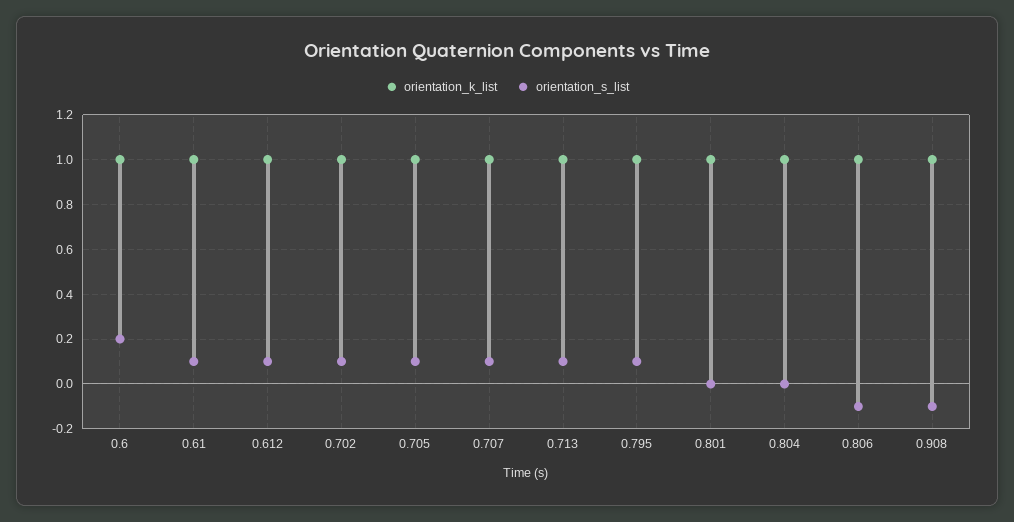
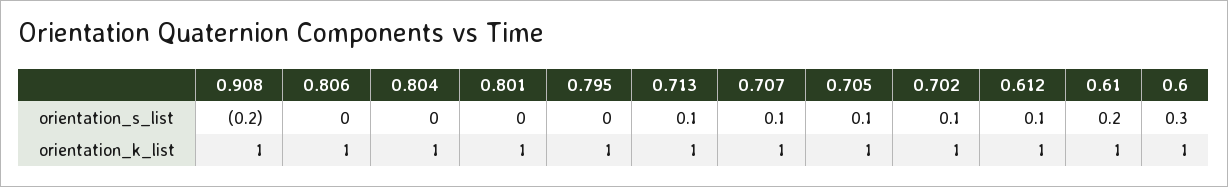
  {
    "orientation_k_list": {
      "0.6": 1,
      "0.61": 1,
      "0.612": 1,
      "0.702": 1,
      "0.705": 1,
      "0.707": 1,
      "0.713": 1,
      "0.795": 1,
      "0.801": 1,
      "0.804": 1,
      "0.806": 1,
      "0.908": 1
    },
    "orientation_s_list": {
-     "0.6": 0.2,
+     "0.6": 0.3,
-     "0.61": 0.1,
+     "0.61": 0.2,
      "0.612": 0.1,
      "0.702": 0.1,
      "0.705": 0.1,
      "0.707": 0.1,
      "0.713": 0.1,
-     "0.795": 0.1,
+     "0.795": 0,
      "0.801": 0,
      "0.804": 0,
-     "0.806": -0.1,
+     "0.806": 0,
-     "0.908": -0.1
+     "0.908": -0.2
    }
  }

